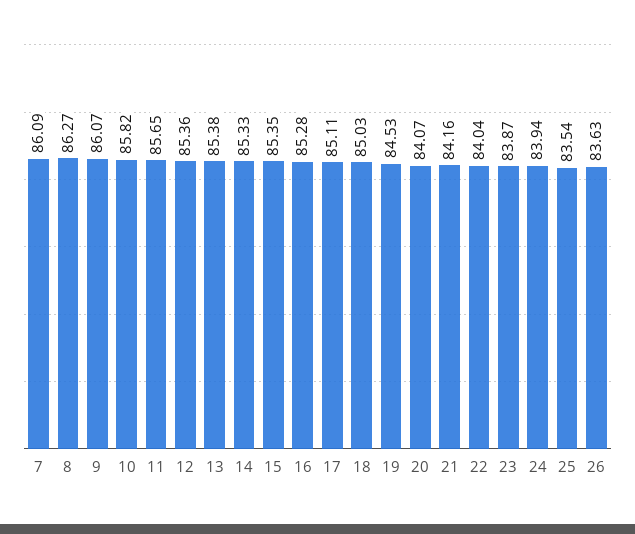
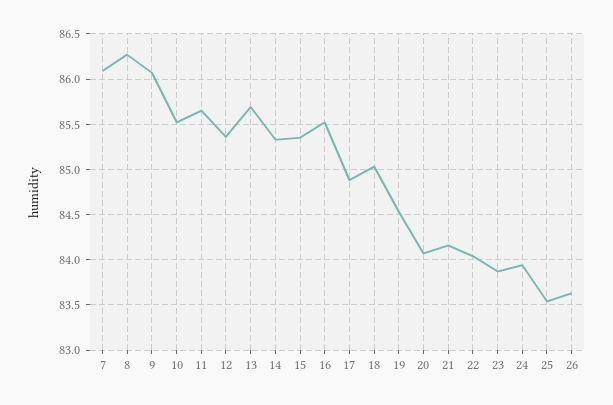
  {
    "7": 86.09,
    "8": 86.27,
    "9": 86.07,
-   "10": 85.82,
+   "10": 85.5,
    "11": 85.65,
    "12": 85.36,
-   "13": 85.38,
+   "13": 85.7,
    "14": 85.33,
    "15": 85.35,
-   "16": 85.28,
+   "16": 85.5,
-   "17": 85.11,
+   "17": 84.9,
    "18": 85.03,
    "19": 84.53,
    "20": 84.07,
    "21": 84.16,
    "22": 84.04,
    "23": 83.87,
    "24": 83.94,
    "25": 83.54,
    "26": 83.63
  }

